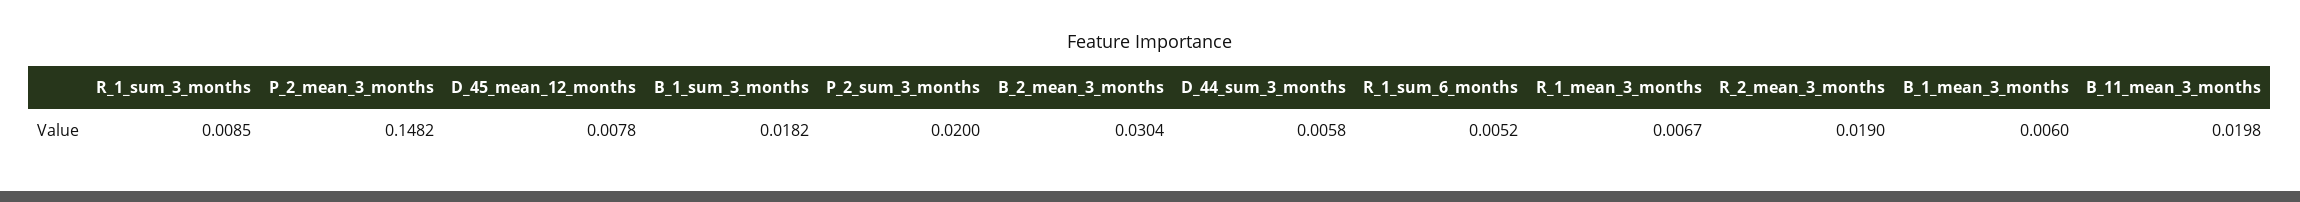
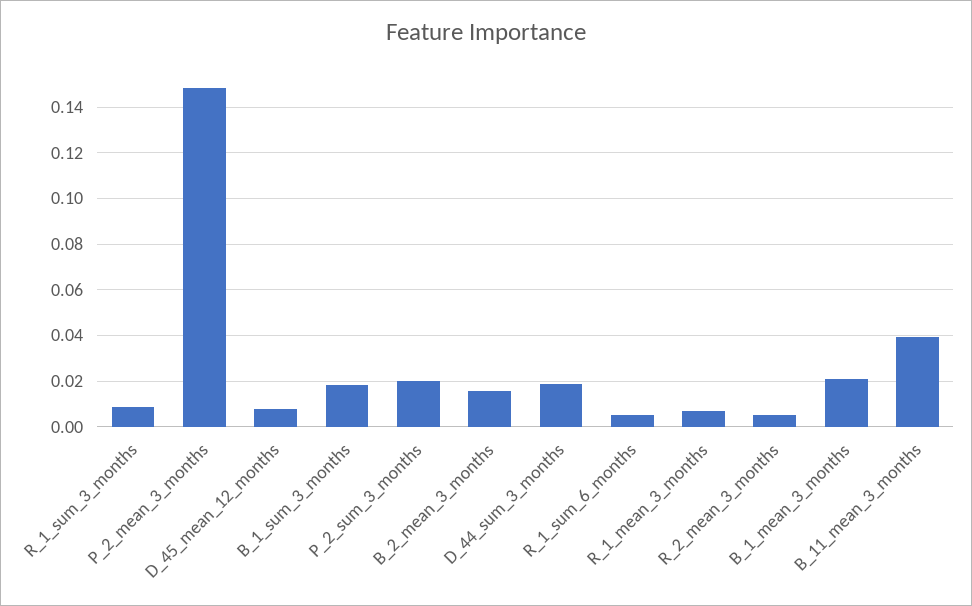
  {
    "R_1_sum_3_months": 0.0085,
    "P_2_mean_3_months": 0.1482,
    "D_45_mean_12_months": 0.0078,
    "B_1_sum_3_months": 0.0182,
    "P_2_sum_3_months": 0.02,
-   "B_2_mean_3_months": 0.0304,
+   "B_2_mean_3_months": 0.015,
-   "D_44_sum_3_months": 0.0058,
+   "D_44_sum_3_months": 0.02,
    "R_1_sum_6_months": 0.0052,
    "R_1_mean_3_months": 0.0067,
-   "R_2_mean_3_months": 0.019,
+   "R_2_mean_3_months": 0.005,
-   "B_1_mean_3_months": 0.006,
+   "B_1_mean_3_months": 0.02,
-   "B_11_mean_3_months": 0.0198
+   "B_11_mean_3_months": 0.04
  }

